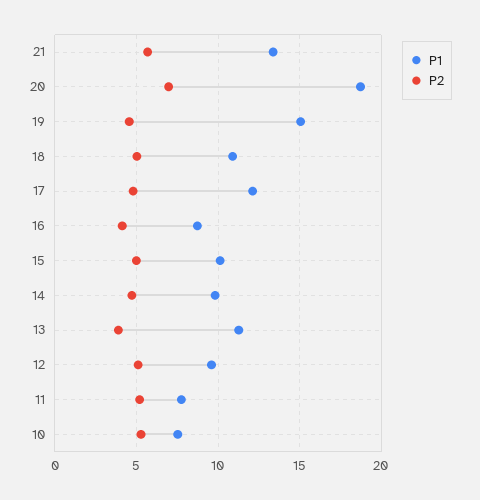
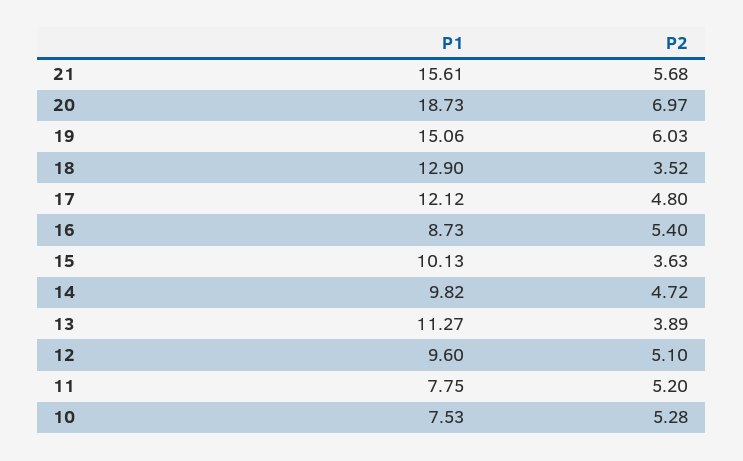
  {
    "P1": {
-     "21": 13.5,
+     "21": 15.61,
      "20": 18.73,
      "19": 15.06,
-     "18": 11,
+     "18": 12.9,
      "17": 12.12,
      "16": 8.73,
      "15": 10.13,
      "14": 9.82,
      "13": 11.27,
      "12": 9.6,
      "11": 7.75,
      "10": 7.53
    },
    "P2": {
      "21": 5.68,
      "20": 6.97,
-     "19": 4.5,
+     "19": 6.03,
-     "18": 5,
+     "18": 3.52,
      "17": 4.8,
-     "16": 4,
+     "16": 5.4,
-     "15": 5,
+     "15": 3.63,
      "14": 4.72,
      "13": 3.89,
      "12": 5.1,
      "11": 5.2,
      "10": 5.28
    }
  }

